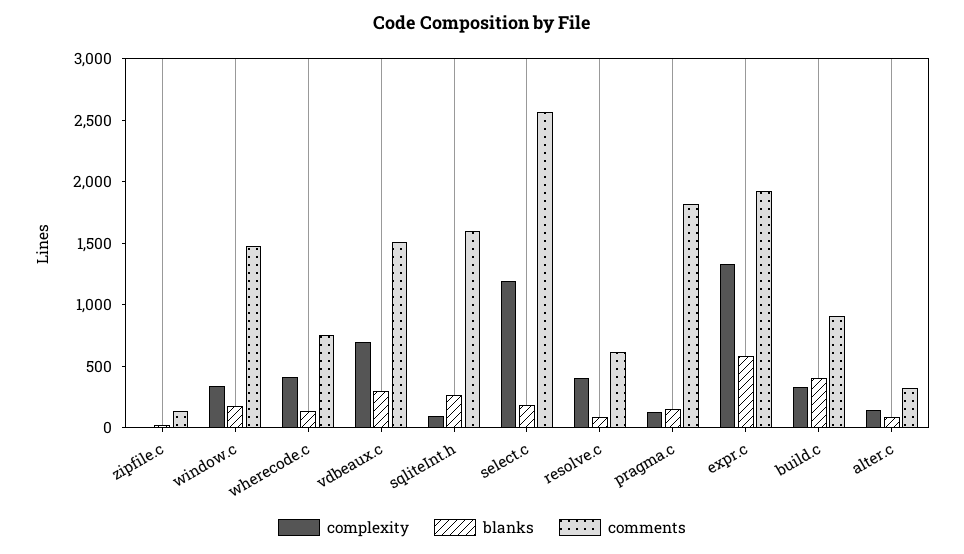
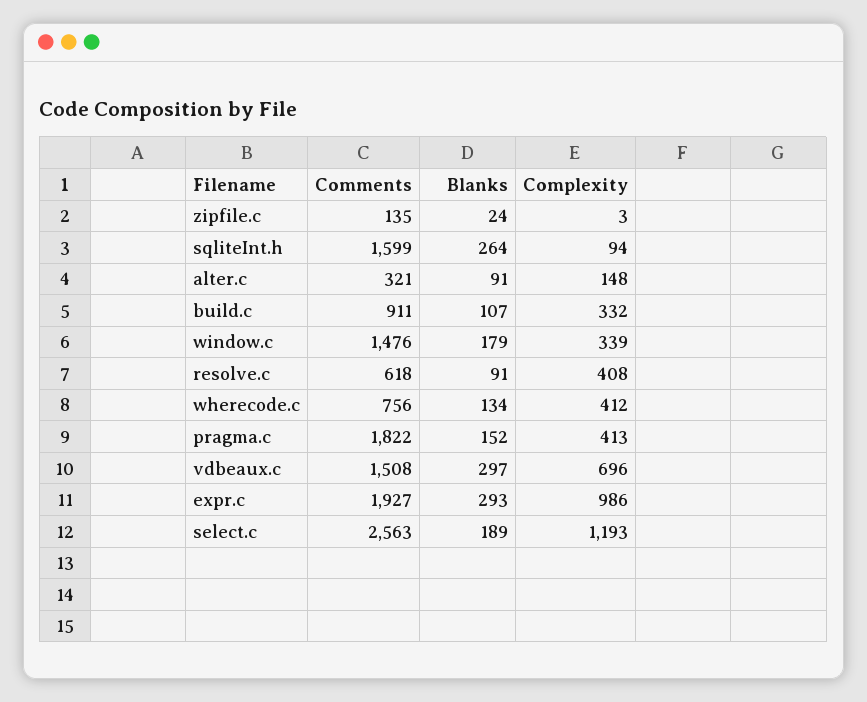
  {
    "complexity": {
      "zipfile.c": 3,
      "window.c": 339,
      "wherecode.c": 412,
      "vdbeaux.c": 696,
      "sqliteInt.h": 94,
      "select.c": 1193,
      "resolve.c": 408,
-     "pragma.c": 100,
+     "pragma.c": 413,
-     "expr.c": 1300,
+     "expr.c": 986,
      "build.c": 332,
      "alter.c": 148
    },
    "blanks": {
      "zipfile.c": 24,
      "window.c": 179,
      "wherecode.c": 134,
      "vdbeaux.c": 297,
      "sqliteInt.h": 264,
      "select.c": 189,
      "resolve.c": 91,
      "pragma.c": 152,
-     "expr.c": 600,
+     "expr.c": 293,
-     "build.c": 400,
+     "build.c": 107,
      "alter.c": 91
    },
    "comments": {
      "zipfile.c": 135,
      "window.c": 1476,
      "wherecode.c": 756,
      "vdbeaux.c": 1508,
      "sqliteInt.h": 1599,
      "select.c": 2563,
      "resolve.c": 618,
      "pragma.c": 1822,
      "expr.c": 1927,
      "build.c": 911,
      "alter.c": 321
    }
  }

